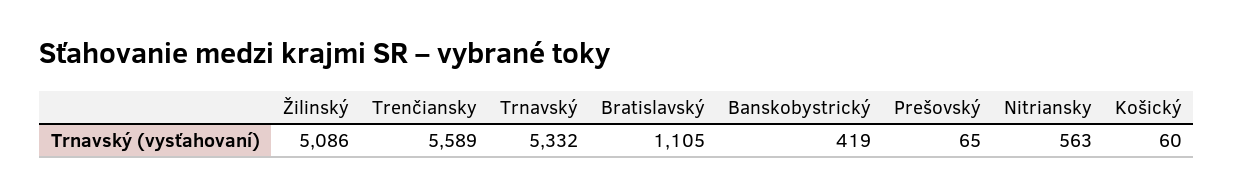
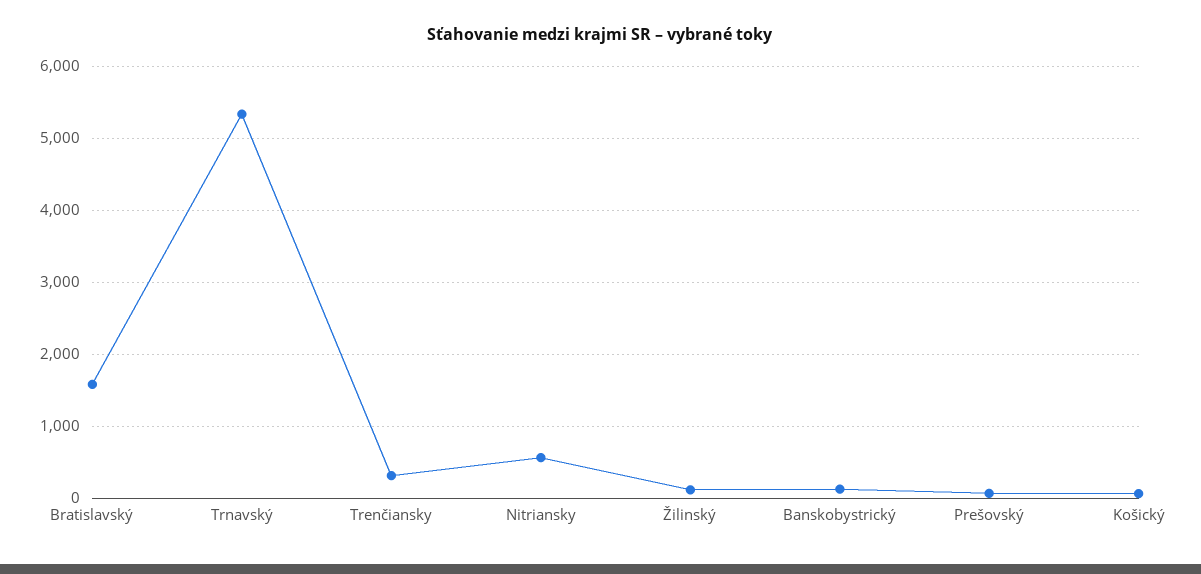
  {
-   "Žilinský": 5086,
+   "Žilinský": 100,
-   "Trenčiansky": 5589,
+   "Trenčiansky": 300,
    "Trnavský": 5332,
-   "Bratislavský": 1105,
+   "Bratislavský": 1600,
-   "Banskobystrický": 419,
+   "Banskobystrický": 100,
    "Prešovský": 65,
    "Nitriansky": 563,
    "Košický": 60
  }

